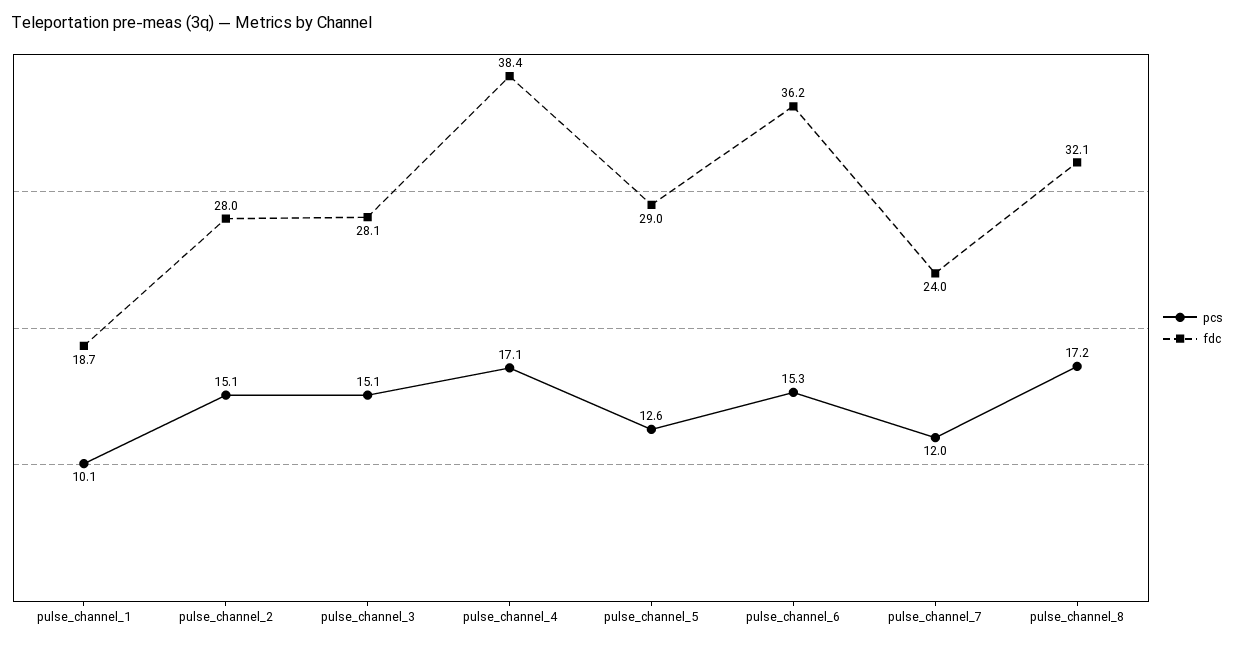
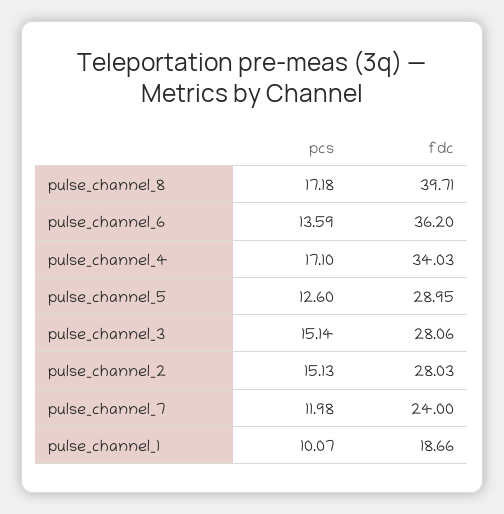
  {
    "pcs": {
      "pulse_channel_1": 10.07,
      "pulse_channel_2": 15.13,
      "pulse_channel_3": 15.14,
      "pulse_channel_4": 17.1,
      "pulse_channel_5": 12.6,
-     "pulse_channel_6": 15.3,
+     "pulse_channel_6": 13.59,
      "pulse_channel_7": 11.98,
      "pulse_channel_8": 17.18
    },
    "fdc": {
      "pulse_channel_1": 18.66,
      "pulse_channel_2": 28.03,
      "pulse_channel_3": 28.06,
-     "pulse_channel_4": 38.4,
+     "pulse_channel_4": 34.03,
      "pulse_channel_5": 28.95,
      "pulse_channel_6": 36.2,
      "pulse_channel_7": 24,
-     "pulse_channel_8": 32.1
+     "pulse_channel_8": 39.71
    }
  }

